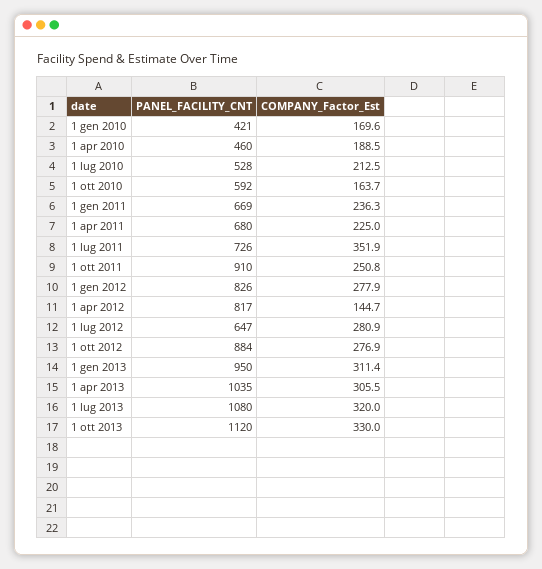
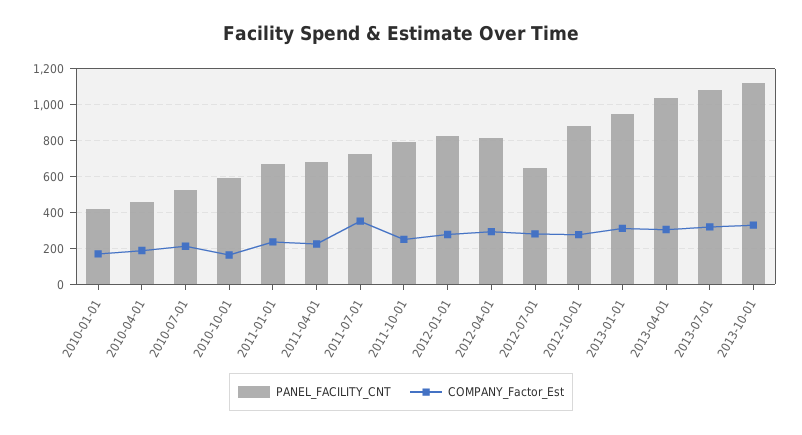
  {
    "PANEL_FACILITY_CNT": {
      "1 gen 2010": 421,
      "1 apr 2010": 460,
      "1 lug 2010": 528,
      "1 ott 2010": 592,
      "1 gen 2011": 669,
      "1 apr 2011": 680,
      "1 lug 2011": 726,
-     "1 ott 2011": 910,
+     "1 ott 2011": 800,
      "1 gen 2012": 826,
      "1 apr 2012": 817,
      "1 lug 2012": 647,
      "1 ott 2012": 884,
      "1 gen 2013": 950,
      "1 apr 2013": 1035,
      "1 lug 2013": 1080,
      "1 ott 2013": 1120
    },
    "COMPANY_Factor_Est": {
      "1 gen 2010": 169.6,
      "1 apr 2010": 188.5,
      "1 lug 2010": 212.5,
      "1 ott 2010": 163.7,
      "1 gen 2011": 236.3,
      "1 apr 2011": 225,
      "1 lug 2011": 351.9,
      "1 ott 2011": 250.8,
      "1 gen 2012": 277.9,
-     "1 apr 2012": 144.7,
+     "1 apr 2012": 300,
      "1 lug 2012": 280.9,
      "1 ott 2012": 276.9,
      "1 gen 2013": 311.4,
      "1 apr 2013": 305.5,
      "1 lug 2013": 320,
      "1 ott 2013": 330
    }
  }

